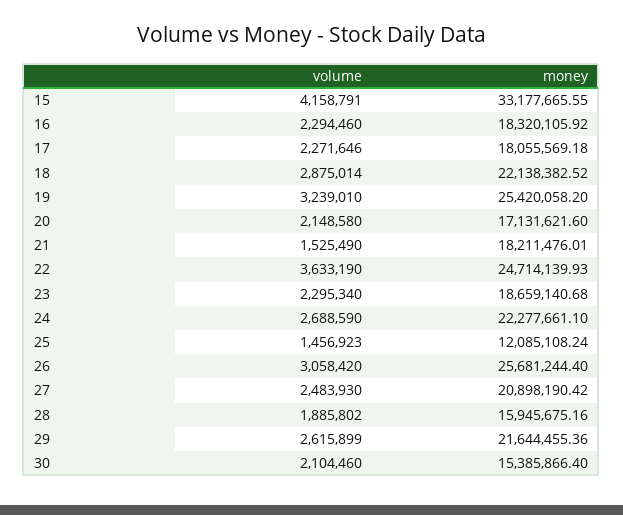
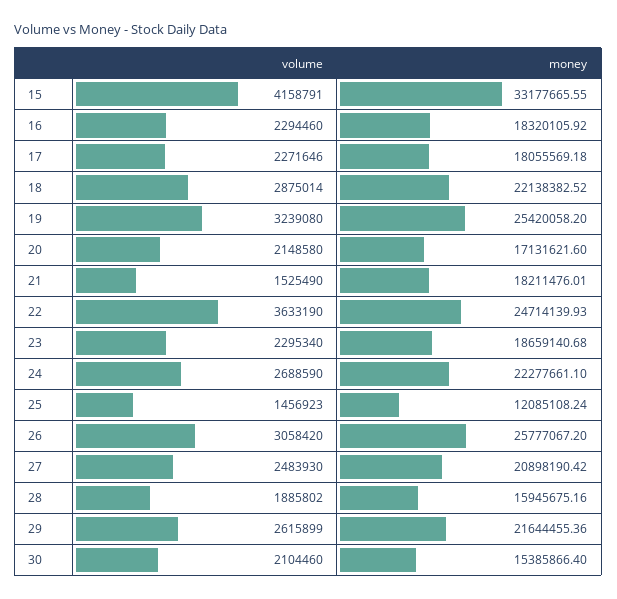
  {
    "volume": {
      "15": 4158791,
      "16": 2294460,
      "17": 2271646,
      "18": 2875014,
-     "19": 3239010,
+     "19": 3239080,
      "20": 2148580,
      "21": 1525490,
      "22": 3633190,
      "23": 2295340,
      "24": 2688590,
      "25": 1456923,
      "26": 3058420,
      "27": 2483930,
      "28": 1885802,
      "29": 2615899,
      "30": 2104460
    },
    "money": {
      "15": 33177665.55,
      "16": 18320105.92,
      "17": 18055569.18,
      "18": 22138382.52,
      "19": 25420058.2,
      "20": 17131621.6,
      "21": 18211476.01,
      "22": 24714139.93,
      "23": 18659140.68,
      "24": 22277661.1,
      "25": 12085108.24,
-     "26": 25681244.4,
+     "26": 25777067.2,
      "27": 20898190.42,
      "28": 15945675.16,
      "29": 21644455.36,
      "30": 15385866.4
    }
  }

